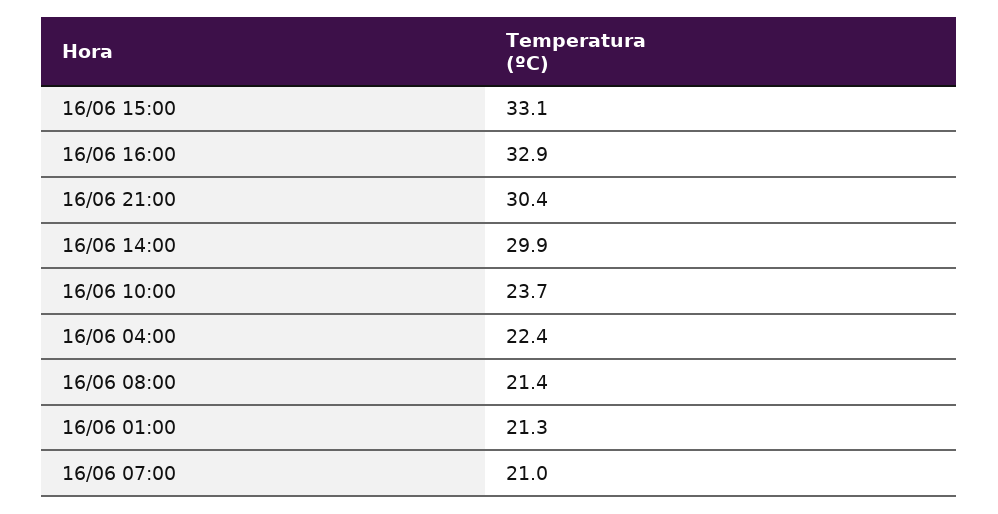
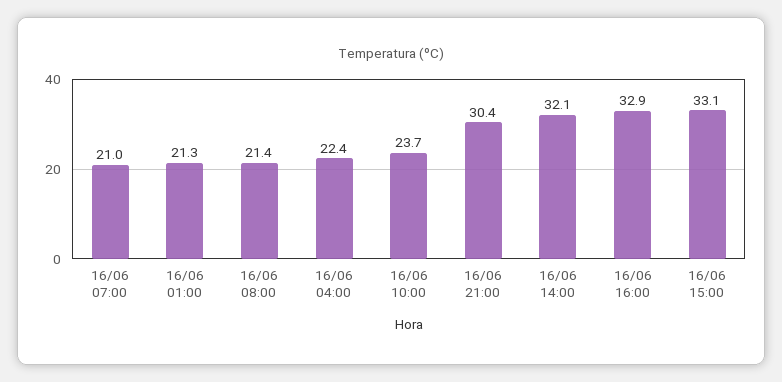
  {
    "16/06 15:00": 33.1,
    "16/06 16:00": 32.9,
    "16/06 21:00": 30.4,
-   "16/06 14:00": 29.9,
+   "16/06 14:00": 32.1,
    "16/06 10:00": 23.7,
    "16/06 04:00": 22.4,
    "16/06 08:00": 21.4,
    "16/06 01:00": 21.3,
    "16/06 07:00": 21
  }

